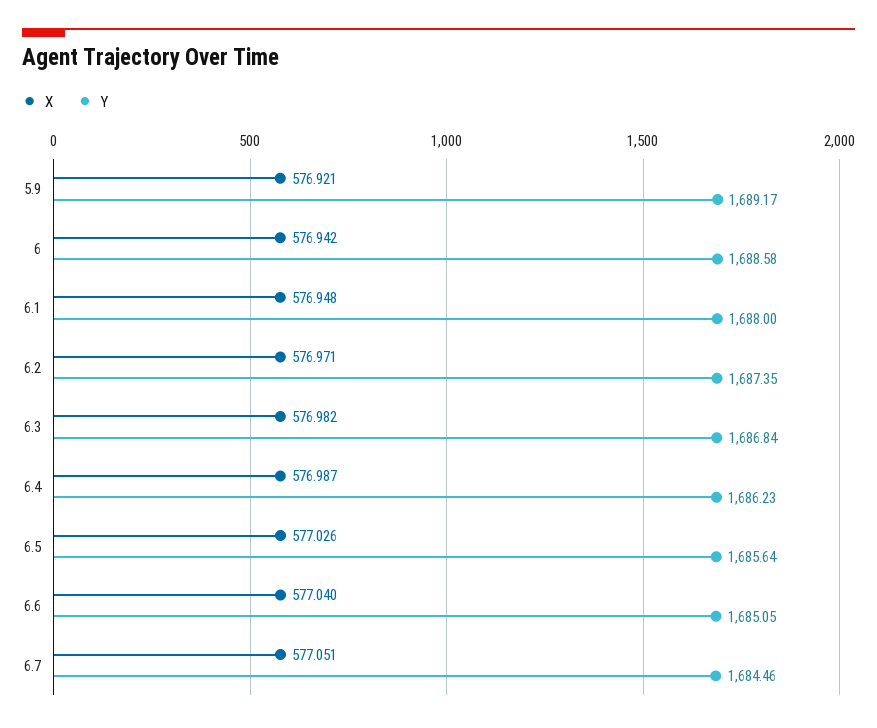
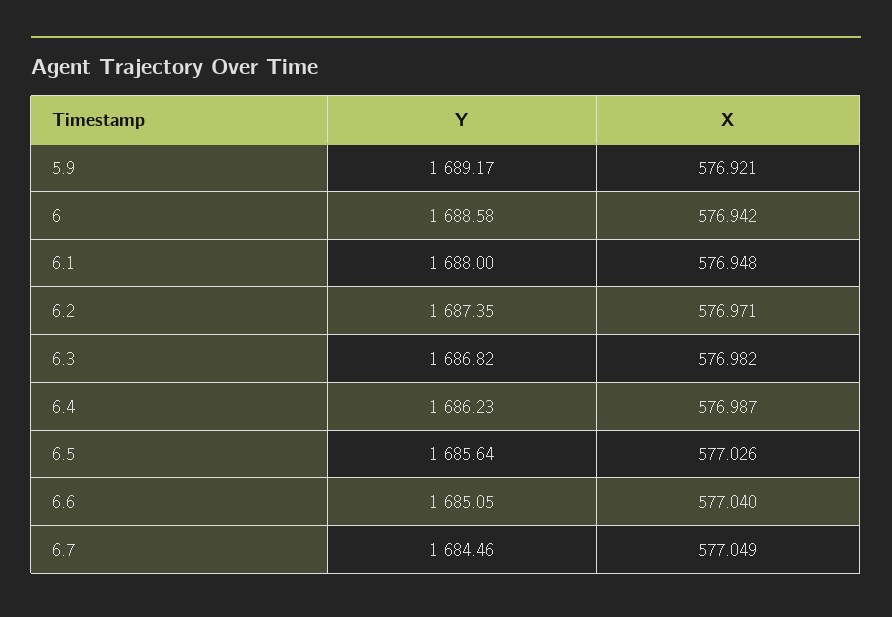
  {
    "X": {
      "5.9": 576.921,
      "6": 576.942,
      "6.1": 576.948,
      "6.2": 576.971,
      "6.3": 576.982,
      "6.4": 576.987,
      "6.5": 577.026,
      "6.6": 577.04,
-     "6.7": 577.051
+     "6.7": 577.049
    },
    "Y": {
      "5.9": 1689.17,
      "6": 1688.58,
      "6.1": 1688,
      "6.2": 1687.35,
-     "6.3": 1686.84,
+     "6.3": 1686.82,
      "6.4": 1686.23,
      "6.5": 1685.64,
      "6.6": 1685.05,
      "6.7": 1684.46
    }
  }

